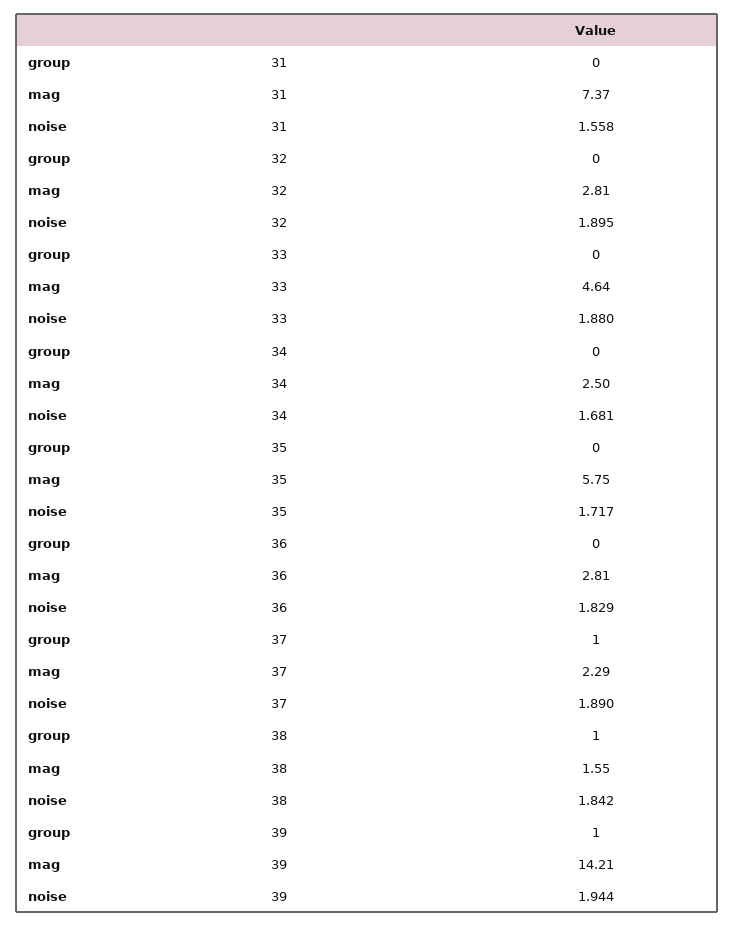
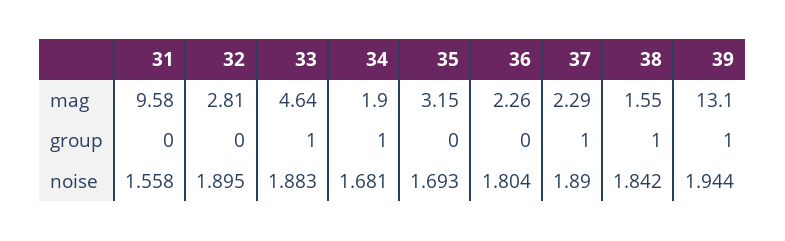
  {
    "group": {
      "31": 0,
      "32": 0,
-     "33": 0,
+     "33": 1,
-     "34": 0,
+     "34": 1,
      "35": 0,
      "36": 0,
      "37": 1,
      "38": 1,
      "39": 1
    },
    "mag": {
-     "31": 7.37,
+     "31": 9.58,
      "32": 2.81,
      "33": 4.64,
-     "34": 2.5,
+     "34": 1.9,
-     "35": 5.75,
+     "35": 3.15,
-     "36": 2.81,
+     "36": 2.26,
      "37": 2.29,
      "38": 1.55,
-     "39": 14.21
+     "39": 13.1
    },
    "noise": {
      "31": 1.558,
      "32": 1.895,
-     "33": 1.88,
+     "33": 1.883,
      "34": 1.681,
-     "35": 1.717,
+     "35": 1.693,
-     "36": 1.829,
+     "36": 1.804,
      "37": 1.89,
      "38": 1.842,
      "39": 1.944
    }
  }

